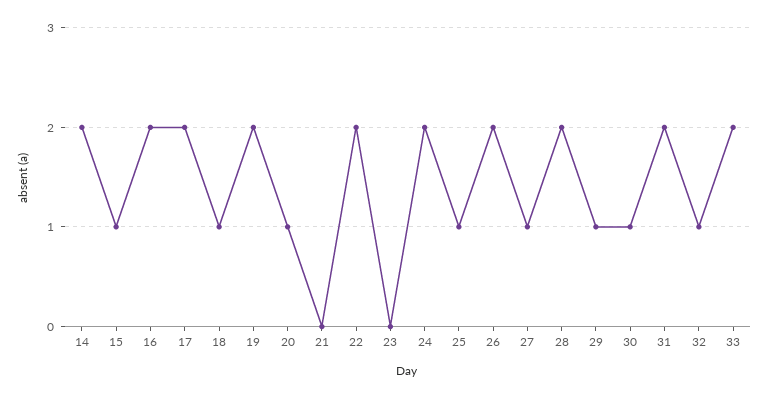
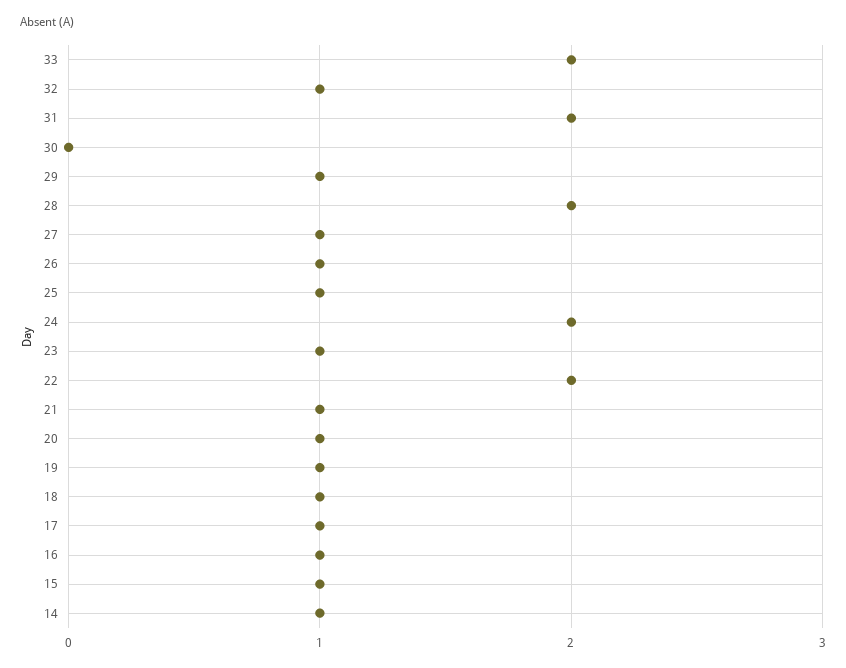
  {
-   "14": 2,
+   "14": 1,
    "15": 1,
-   "16": 2,
+   "16": 1,
-   "17": 2,
+   "17": 1,
    "18": 1,
-   "19": 2,
+   "19": 1,
    "20": 1,
-   "21": 0,
+   "21": 1,
    "22": 2,
-   "23": 0,
+   "23": 1,
    "24": 2,
    "25": 1,
-   "26": 2,
+   "26": 1,
    "27": 1,
    "28": 2,
    "29": 1,
-   "30": 1,
+   "30": 0,
    "31": 2,
    "32": 1,
    "33": 2
  }

